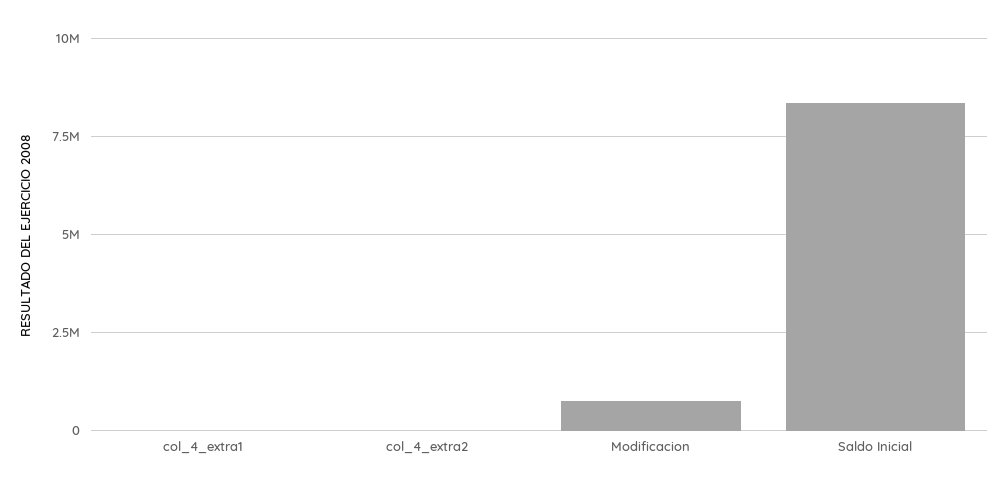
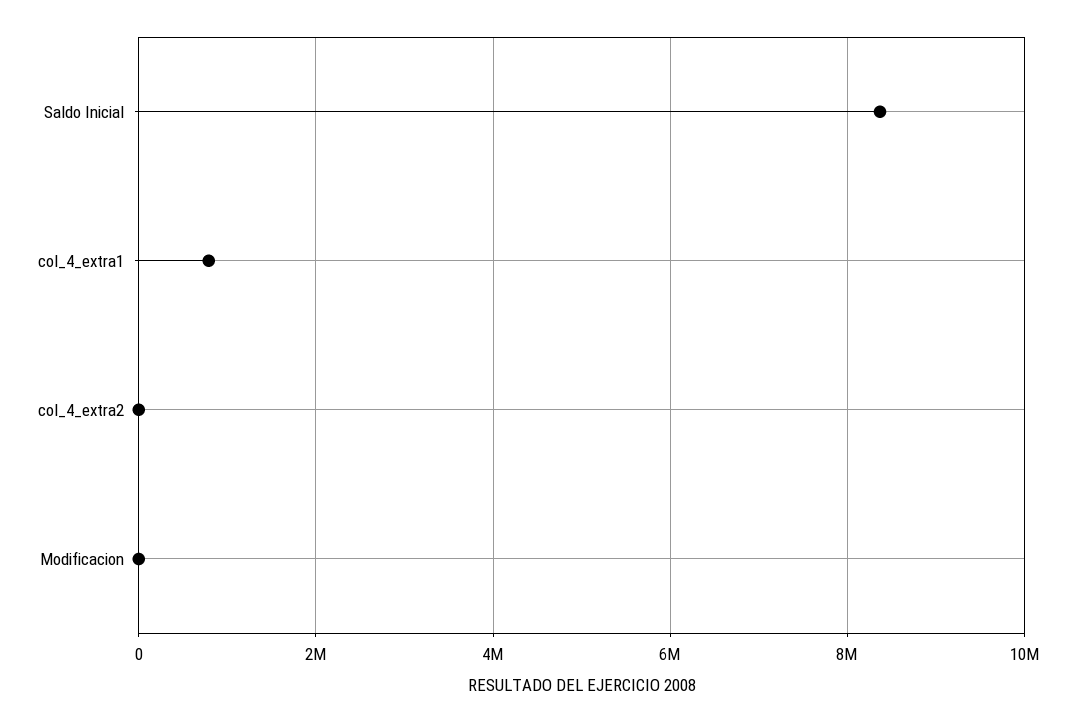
  {
-   "col_4_extra1": 0,
+   "col_4_extra1": 800000,
    "col_4_extra2": 0,
-   "Modificacion": 750000,
+   "Modificacion": 0,
    "Saldo Inicial": 8400000
  }

